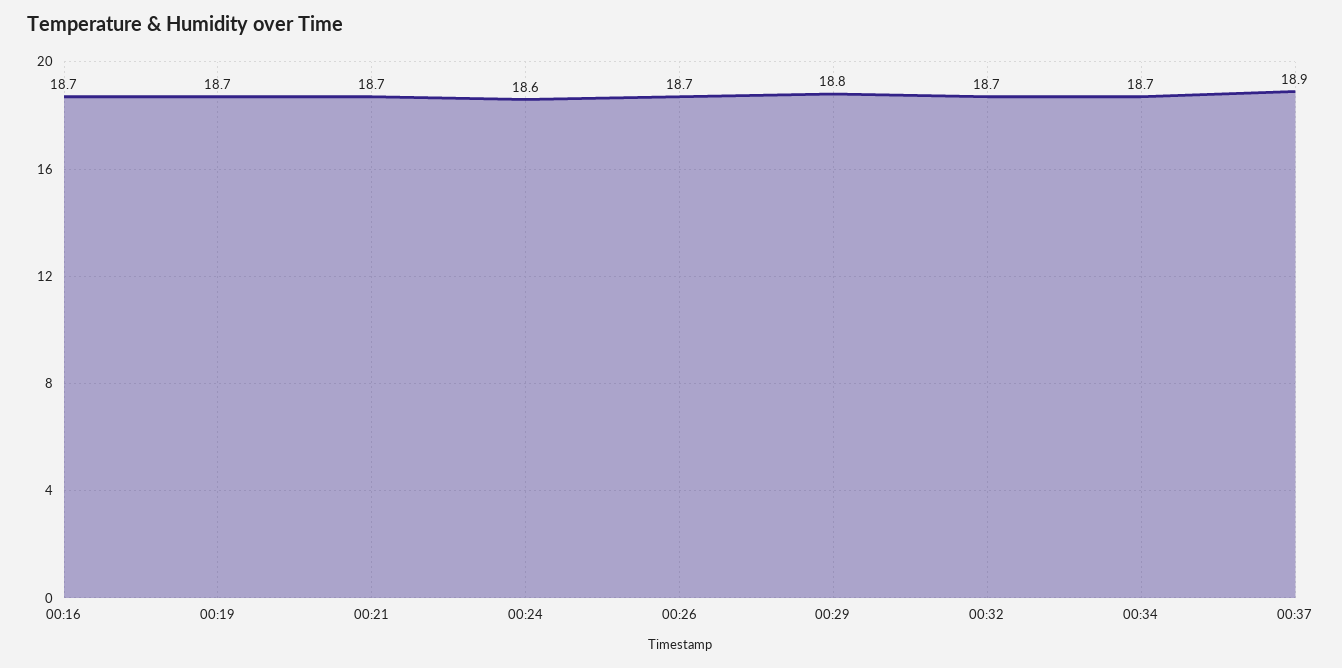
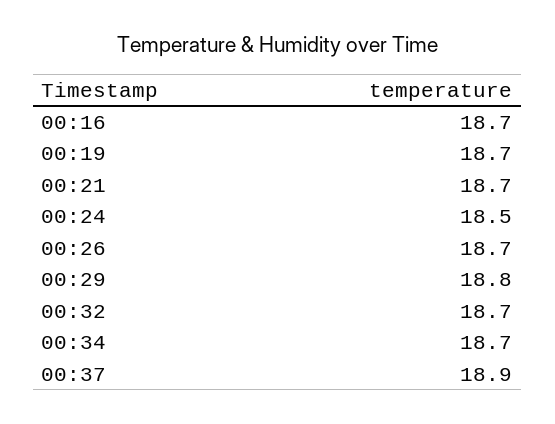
  {
    "00:16": 18.7,
    "00:19": 18.7,
    "00:21": 18.7,
-   "00:24": 18.6,
+   "00:24": 18.5,
    "00:26": 18.7,
    "00:29": 18.8,
    "00:32": 18.7,
    "00:34": 18.7,
    "00:37": 18.9
  }

